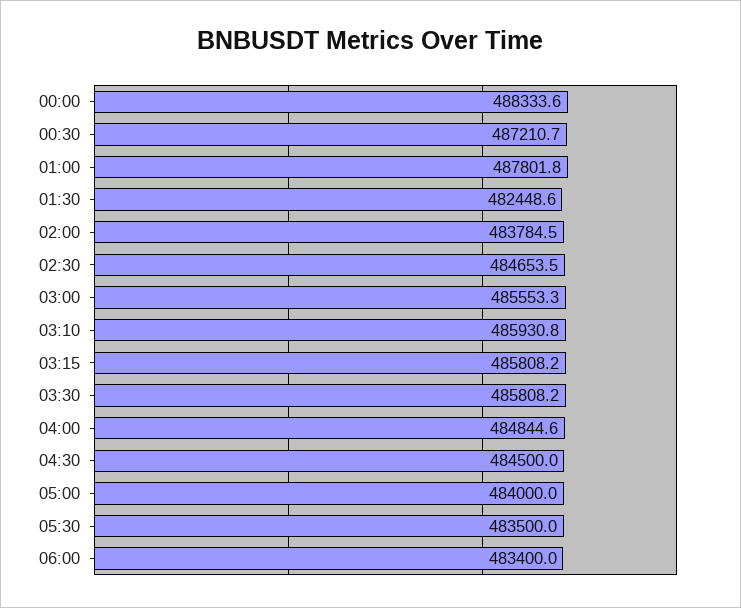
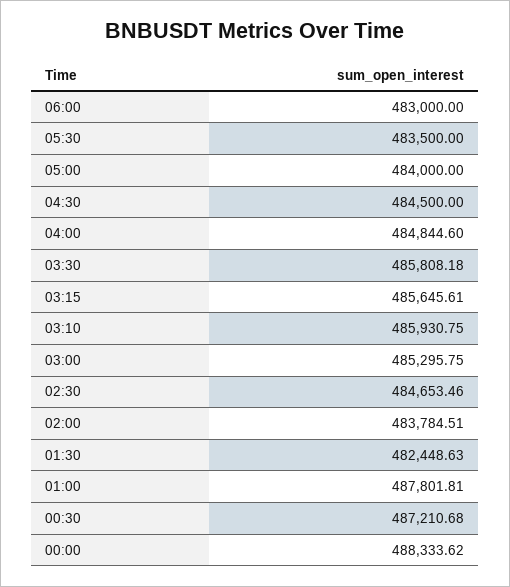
  {
    "00:00": 488333.62,
    "00:30": 487210.68,
    "01:00": 487801.81,
    "01:30": 482448.63,
    "02:00": 483784.51,
    "02:30": 484653.46,
-   "03:00": 485553.3,
+   "03:00": 485295.75,
    "03:10": 485930.75,
-   "03:15": 485808.2,
+   "03:15": 485645.61,
    "03:30": 485808.18,
    "04:00": 484844.6,
    "04:30": 484500,
    "05:00": 484000,
    "05:30": 483500,
-   "06:00": 483400
+   "06:00": 483000
  }

